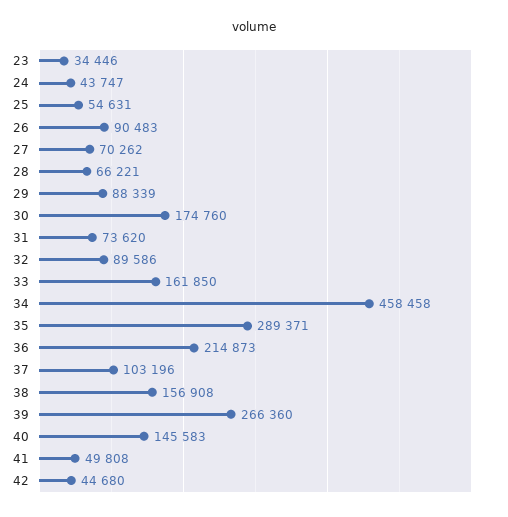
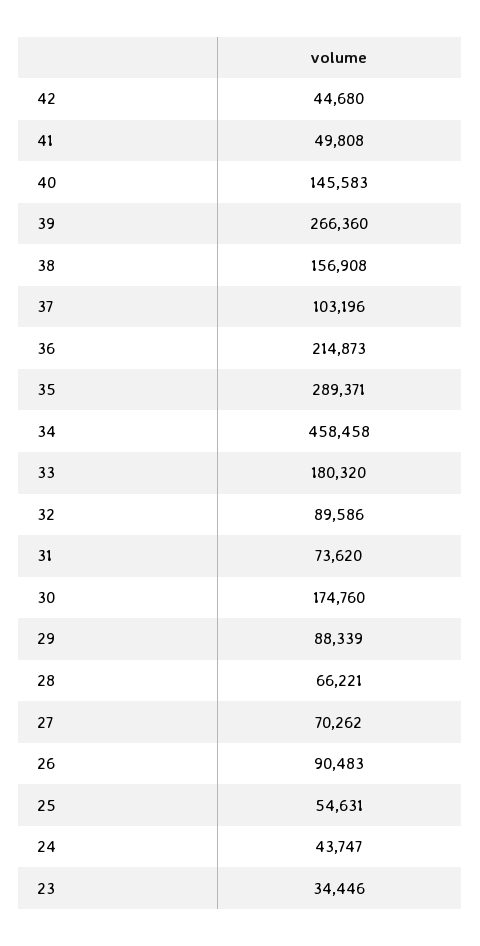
  {
    "23": 34446,
    "24": 43747,
    "25": 54631,
    "26": 90483,
    "27": 70262,
    "28": 66221,
    "29": 88339,
    "30": 174760,
    "31": 73620,
    "32": 89586,
-   "33": 161850,
+   "33": 180320,
    "34": 458458,
    "35": 289371,
    "36": 214873,
    "37": 103196,
    "38": 156908,
    "39": 266360,
    "40": 145583,
    "41": 49808,
    "42": 44680
  }

